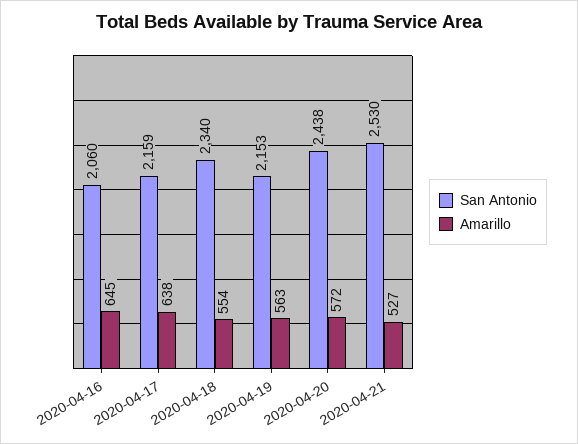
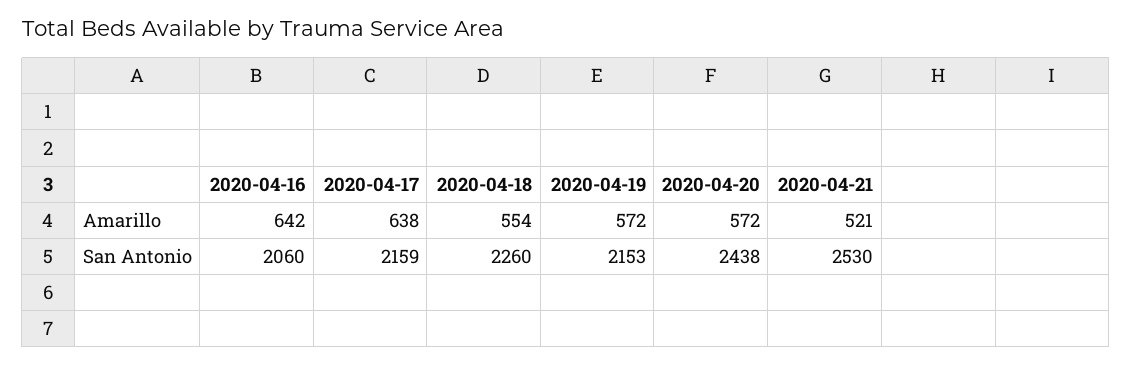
  {
    "San Antonio": {
      "2020-04-16": 2060,
      "2020-04-17": 2159,
-     "2020-04-18": 2340,
+     "2020-04-18": 2260,
      "2020-04-19": 2153,
      "2020-04-20": 2438,
      "2020-04-21": 2530
    },
    "Amarillo": {
-     "2020-04-16": 645,
+     "2020-04-16": 642,
      "2020-04-17": 638,
      "2020-04-18": 554,
-     "2020-04-19": 563,
+     "2020-04-19": 572,
      "2020-04-20": 572,
-     "2020-04-21": 527
+     "2020-04-21": 521
    }
  }

